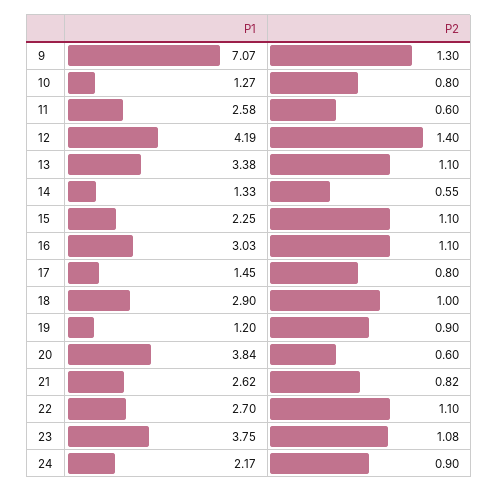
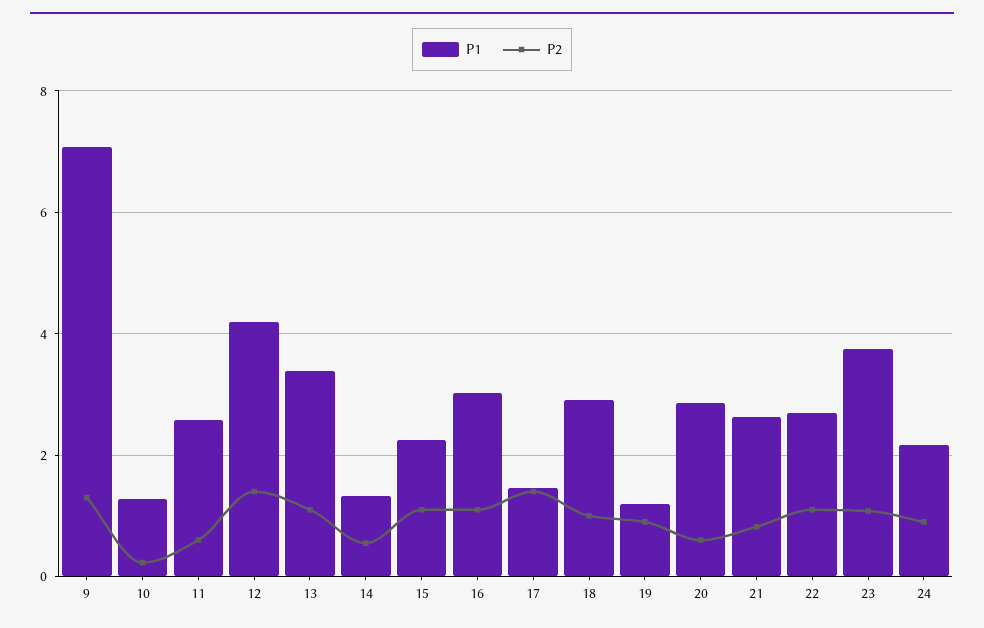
  {
    "P1": {
      "9": 7.07,
      "10": 1.27,
      "11": 2.58,
      "12": 4.19,
      "13": 3.38,
      "14": 1.33,
      "15": 2.25,
      "16": 3.03,
      "17": 1.45,
      "18": 2.9,
      "19": 1.2,
-     "20": 3.84,
+     "20": 2.8,
      "21": 2.62,
      "22": 2.7,
      "23": 3.75,
      "24": 2.17
    },
    "P2": {
      "9": 1.3,
-     "10": 0.8,
+     "10": 0.2,
      "11": 0.6,
      "12": 1.4,
      "13": 1.1,
      "14": 0.55,
      "15": 1.1,
      "16": 1.1,
-     "17": 0.8,
+     "17": 1.4,
      "18": 1,
      "19": 0.9,
      "20": 0.6,
      "21": 0.82,
      "22": 1.1,
      "23": 1.08,
      "24": 0.9
    }
  }

